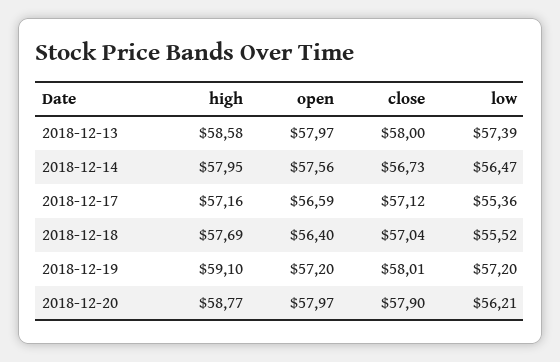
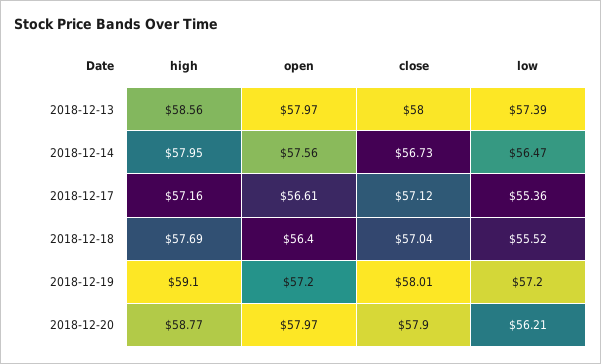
  {
    "high": {
-     "2018-12-13": 58.58,
+     "2018-12-13": 58.56,
      "2018-12-14": 57.95,
      "2018-12-17": 57.16,
      "2018-12-18": 57.69,
      "2018-12-19": 59.1,
      "2018-12-20": 58.77
    },
    "open": {
      "2018-12-13": 57.97,
      "2018-12-14": 57.56,
-     "2018-12-17": 56.59,
+     "2018-12-17": 56.61,
      "2018-12-18": 56.4,
      "2018-12-19": 57.2,
      "2018-12-20": 57.97
    },
    "close": {
      "2018-12-13": 58,
      "2018-12-14": 56.73,
      "2018-12-17": 57.12,
      "2018-12-18": 57.04,
      "2018-12-19": 58.01,
      "2018-12-20": 57.9
    },
    "low": {
      "2018-12-13": 57.39,
      "2018-12-14": 56.47,
      "2018-12-17": 55.36,
      "2018-12-18": 55.52,
      "2018-12-19": 57.2,
      "2018-12-20": 56.21
    }
  }

